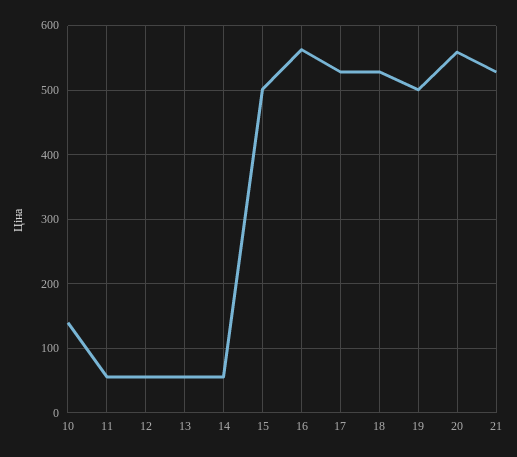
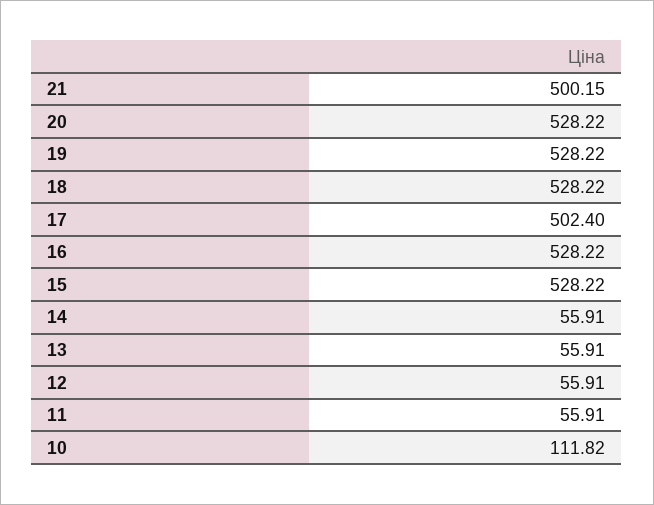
  {
-   "10": 140,
+   "10": 111.82,
    "11": 55.91,
    "12": 55.91,
    "13": 55.91,
    "14": 55.91,
-   "15": 500,
+   "15": 528.22,
-   "16": 560,
+   "16": 528.22,
-   "17": 530,
+   "17": 502.4,
    "18": 528.22,
-   "19": 500,
+   "19": 528.22,
-   "20": 560,
+   "20": 528.22,
-   "21": 530
+   "21": 500.15
  }

